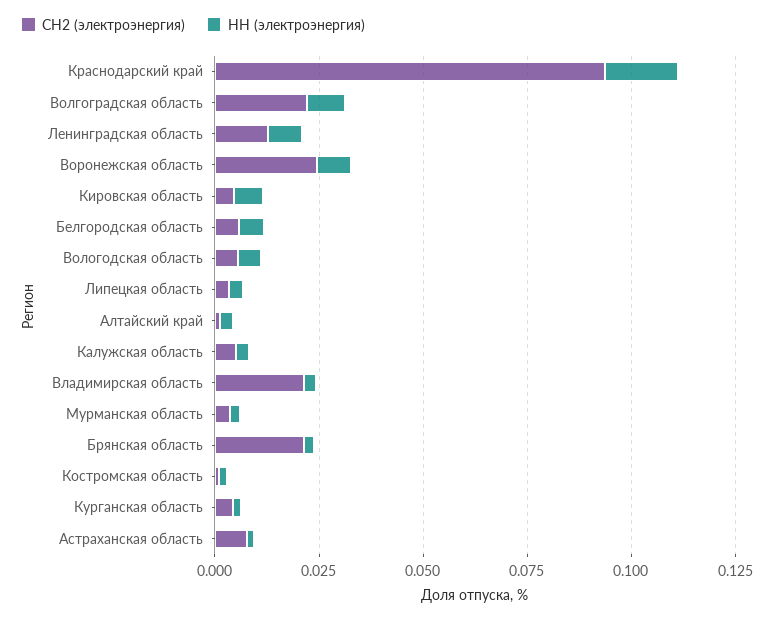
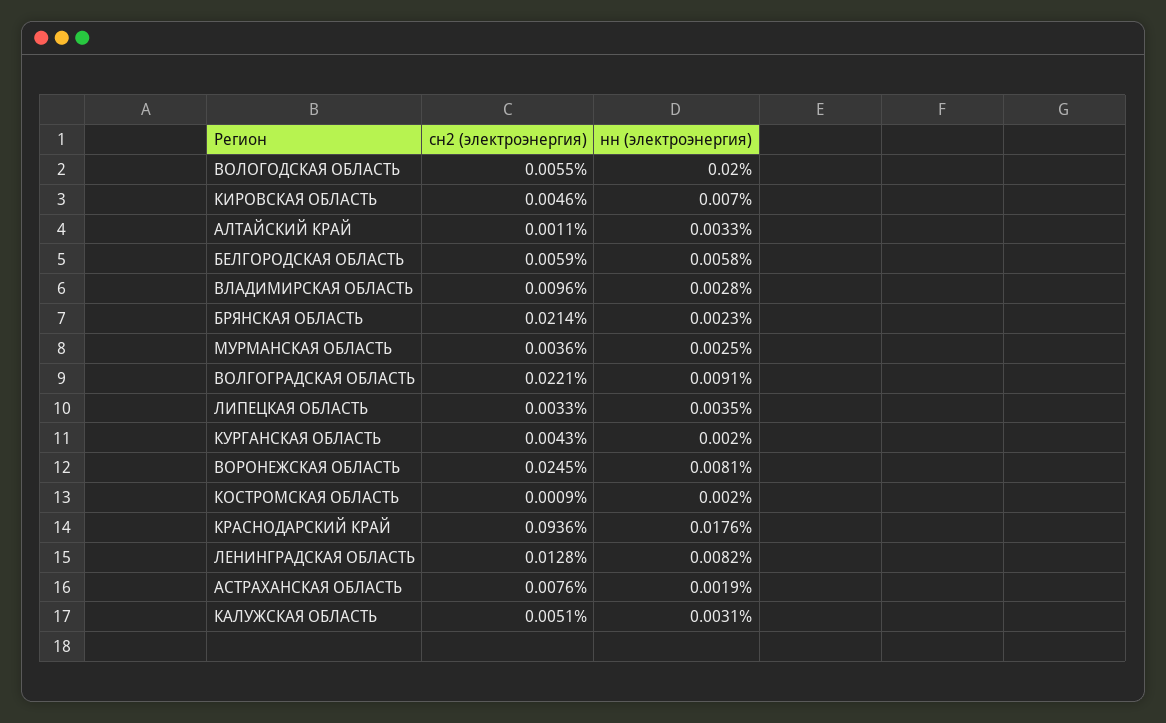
  {
    "СН2 (электроэнергия)": {
      "Краснодарский край": 0.0936,
      "Волгоградская область": 0.0221,
      "Ленинградская область": 0.0128,
      "Воронежская область": 0.0245,
      "Кировская область": 0.0046,
      "Белгородская область": 0.0059,
      "Вологодская область": 0.0055,
      "Липецкая область": 0.0033,
      "Алтайский край": 0.0011,
      "Калужская область": 0.0051,
-     "Владимирская область": 0.02,
+     "Владимирская область": 0.0096,
      "Мурманская область": 0.0036,
      "Брянская область": 0.0214,
      "Костромская область": 0.0009,
      "Курганская область": 0.0043,
      "Астраханская область": 0.0076
    },
    "НН (электроэнергия)": {
      "Краснодарский край": 0.0176,
      "Волгоградская область": 0.0091,
      "Ленинградская область": 0.0082,
      "Воронежская область": 0.0081,
      "Кировская область": 0.007,
      "Белгородская область": 0.0058,
-     "Вологодская область": 0.005,
+     "Вологодская область": 0.02,
      "Липецкая область": 0.0035,
      "Алтайский край": 0.0033,
      "Калужская область": 0.0031,
      "Владимирская область": 0.0028,
      "Мурманская область": 0.0025,
      "Брянская область": 0.0023,
      "Костромская область": 0.002,
      "Курганская область": 0.002,
      "Астраханская область": 0.0019
    }
  }

